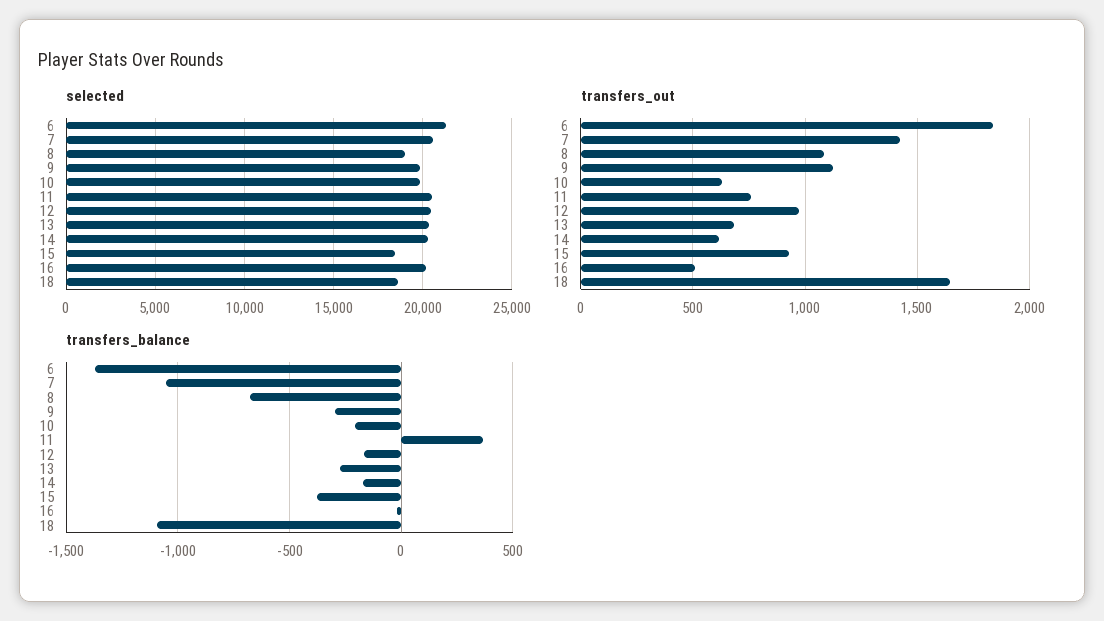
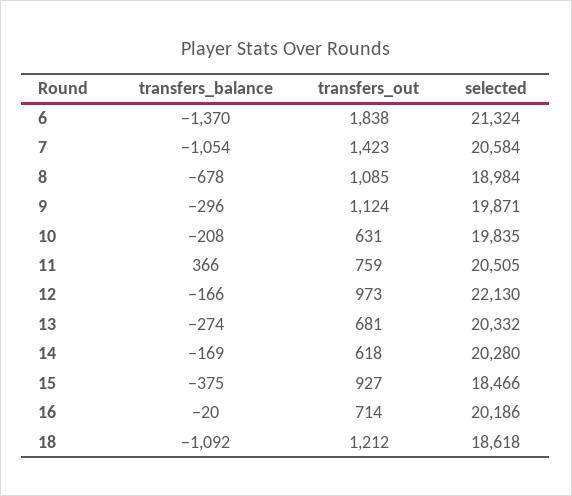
  {
    "selected": {
      "6": 21324,
      "7": 20584,
      "8": 18984,
      "9": 19871,
      "10": 19835,
      "11": 20505,
-     "12": 20500,
+     "12": 22130,
      "13": 20332,
      "14": 20280,
      "15": 18466,
      "16": 20186,
      "18": 18618
    },
    "transfers_out": {
      "6": 1838,
      "7": 1423,
      "8": 1085,
      "9": 1124,
      "10": 631,
      "11": 759,
      "12": 973,
      "13": 681,
      "14": 618,
      "15": 927,
-     "16": 500,
+     "16": 714,
-     "18": 1650
+     "18": 1212
    },
    "transfers_balance": {
      "6": -1370,
      "7": -1054,
      "8": -678,
      "9": -296,
      "10": -208,
      "11": 366,
      "12": -166,
      "13": -274,
      "14": -169,
      "15": -375,
      "16": -20,
      "18": -1092
    }
  }

